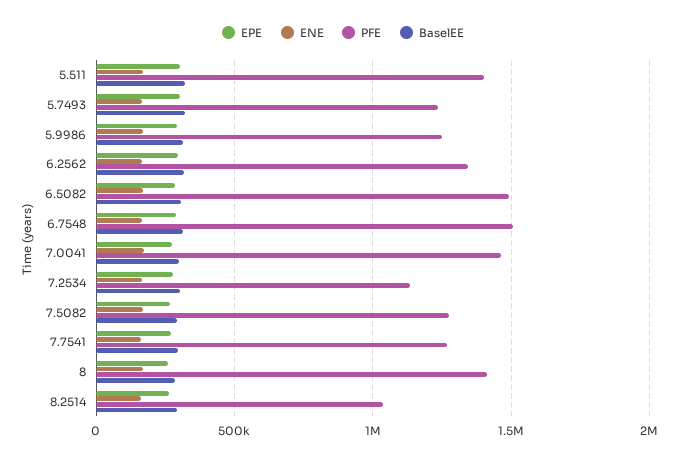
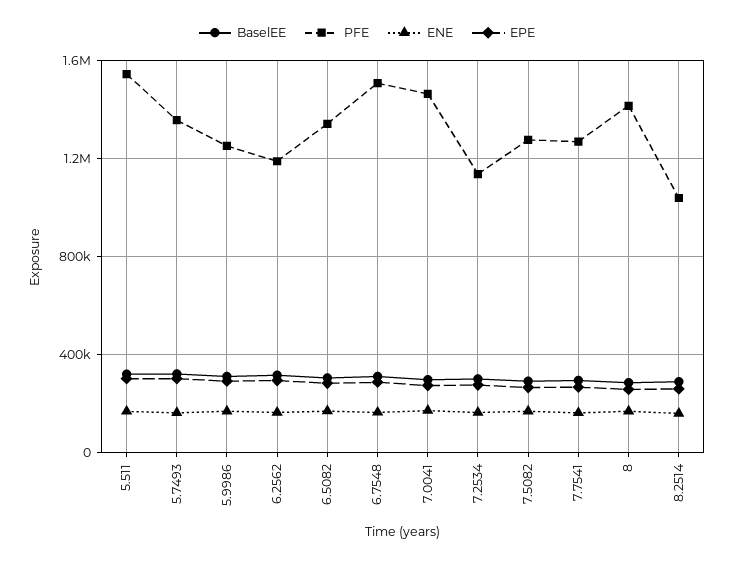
  {
    "EPE": {
      "5.511": 300000,
      "5.7493": 300000,
      "5.9986": 300000,
      "6.2562": 300000,
      "6.5082": 300000,
      "6.7548": 300000,
      "7.0041": 300000,
      "7.2534": 300000,
      "7.5082": 250000,
      "7.7541": 250000,
      "8": 250000,
      "8.2514": 250000
    },
    "ENE": {
      "5.511": 150000,
      "5.7493": 150000,
      "5.9986": 150000,
      "6.2562": 150000,
      "6.5082": 150000,
      "6.7548": 150000,
      "7.0041": 150000,
      "7.2534": 150000,
      "7.5082": 150000,
      "7.7541": 150000,
      "8": 150000,
      "8.2514": 150000
    },
    "PFE": {
-     "5.511": 1400000,
+     "5.511": 1550000,
-     "5.7493": 1250000,
+     "5.7493": 1350000,
      "5.9986": 1250000,
-     "6.2562": 1350000,
+     "6.2562": 1200000,
-     "6.5082": 1500000,
+     "6.5082": 1350000,
      "6.7548": 1500000,
      "7.0041": 1450000,
      "7.2534": 1150000,
      "7.5082": 1300000,
      "7.7541": 1250000,
      "8": 1400000,
      "8.2514": 1050000
    },
    "BaselEE": {
      "5.511": 300000,
      "5.7493": 300000,
      "5.9986": 300000,
      "6.2562": 300000,
      "6.5082": 300000,
      "6.7548": 300000,
      "7.0041": 300000,
      "7.2534": 300000,
      "7.5082": 300000,
      "7.7541": 300000,
      "8": 300000,
      "8.2514": 300000
    }
  }

